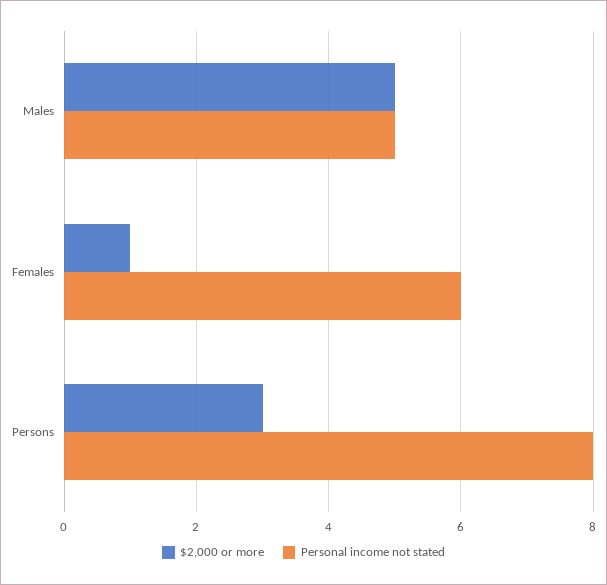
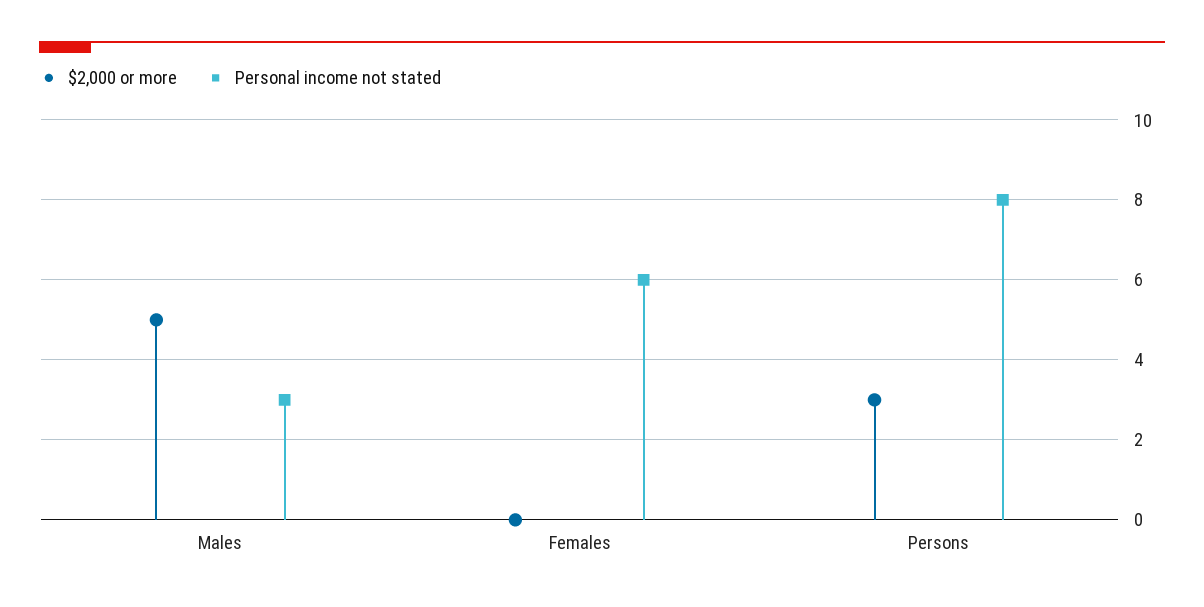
  {
    "$2,000 or more": {
      "Males": 5,
-     "Females": 1,
+     "Females": 0,
      "Persons": 3
    },
    "Personal income not stated": {
-     "Males": 5,
+     "Males": 3,
      "Females": 6,
      "Persons": 8
    }
  }

